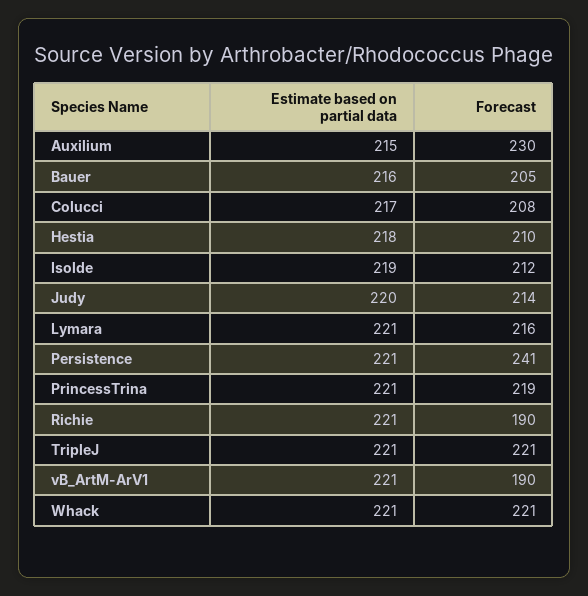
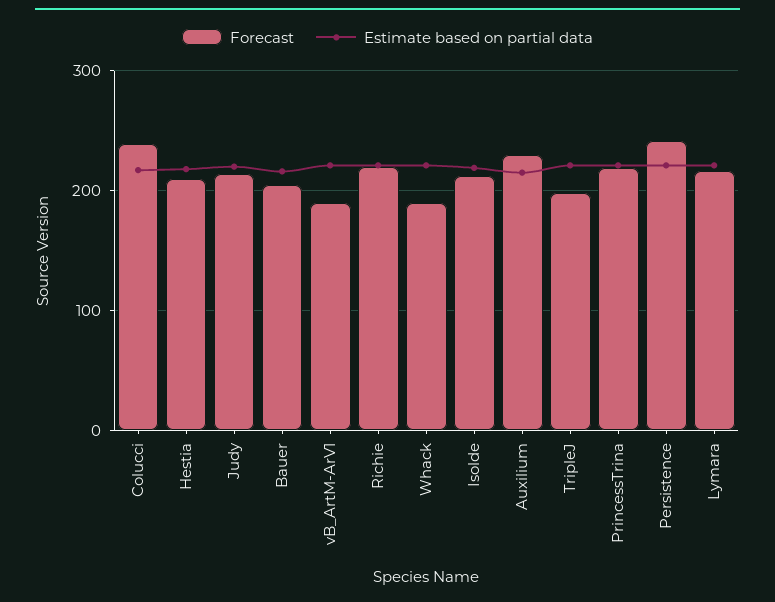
  {
    "Estimate based on partial data": {
      "Auxilium": 215,
      "Bauer": 216,
      "Colucci": 217,
      "Hestia": 218,
      "Isolde": 219,
      "Judy": 220,
      "Lymara": 221,
      "Persistence": 221,
      "PrincessTrina": 221,
      "Richie": 221,
      "TripleJ": 221,
      "vB_ArtM-ArV1": 221,
      "Whack": 221
    },
    "Forecast": {
      "Auxilium": 230,
      "Bauer": 205,
-     "Colucci": 208,
+     "Colucci": 240,
      "Hestia": 210,
      "Isolde": 212,
      "Judy": 214,
      "Lymara": 216,
      "Persistence": 241,
      "PrincessTrina": 219,
-     "Richie": 190,
+     "Richie": 220,
-     "TripleJ": 221,
+     "TripleJ": 200,
      "vB_ArtM-ArV1": 190,
-     "Whack": 221
+     "Whack": 190
    }
  }

